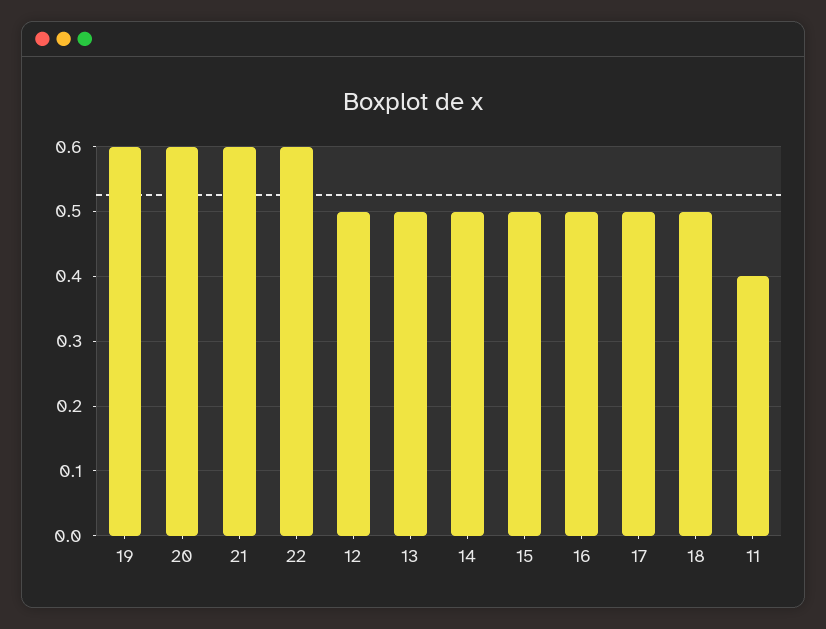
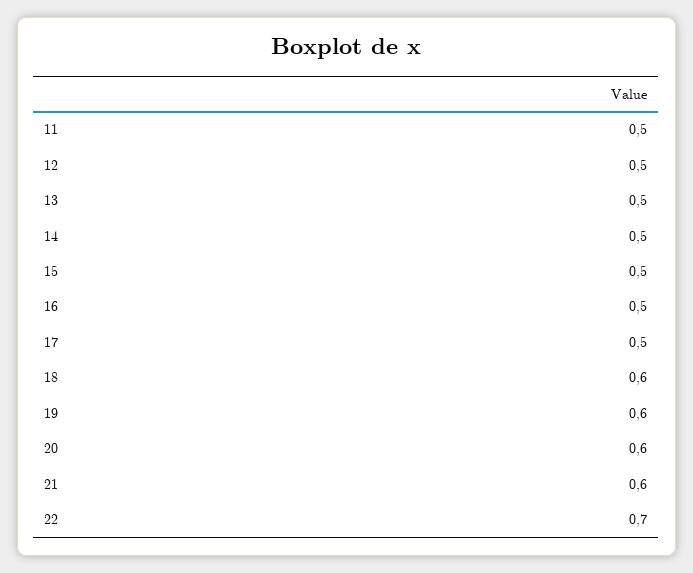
  {
    "19": 0.6,
    "20": 0.6,
    "21": 0.6,
-   "22": 0.6,
+   "22": 0.7,
    "12": 0.5,
    "13": 0.5,
    "14": 0.5,
    "15": 0.5,
    "16": 0.5,
    "17": 0.5,
-   "18": 0.5,
+   "18": 0.6,
-   "11": 0.4
+   "11": 0.5
  }

